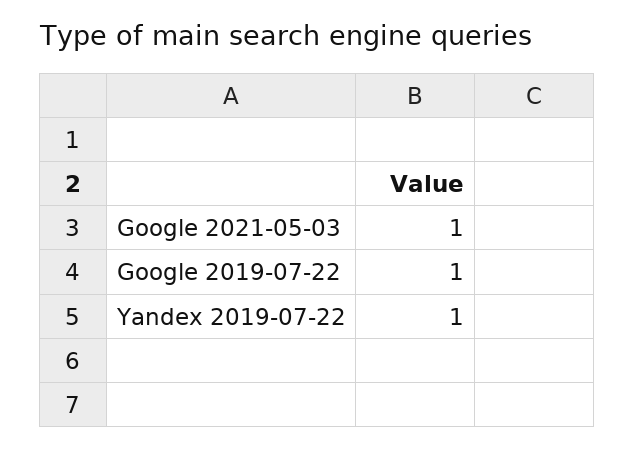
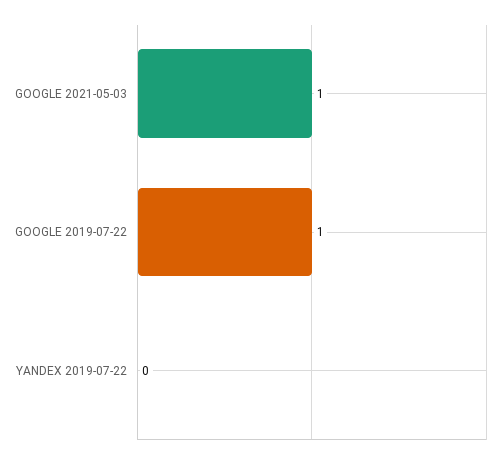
  {
    "Google 2021-05-03": 1,
    "Google 2019-07-22": 1,
-   "Yandex 2019-07-22": 1
+   "Yandex 2019-07-22": 0
  }

